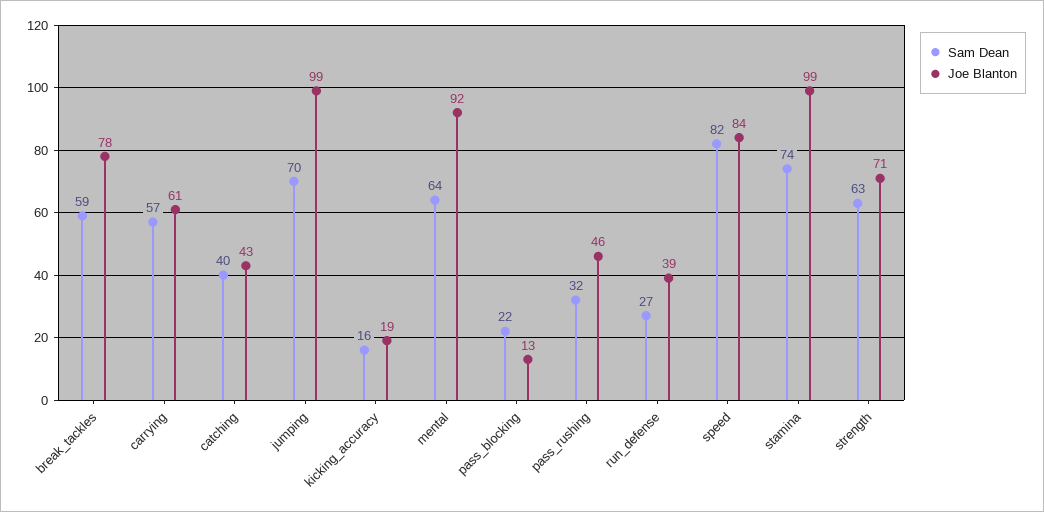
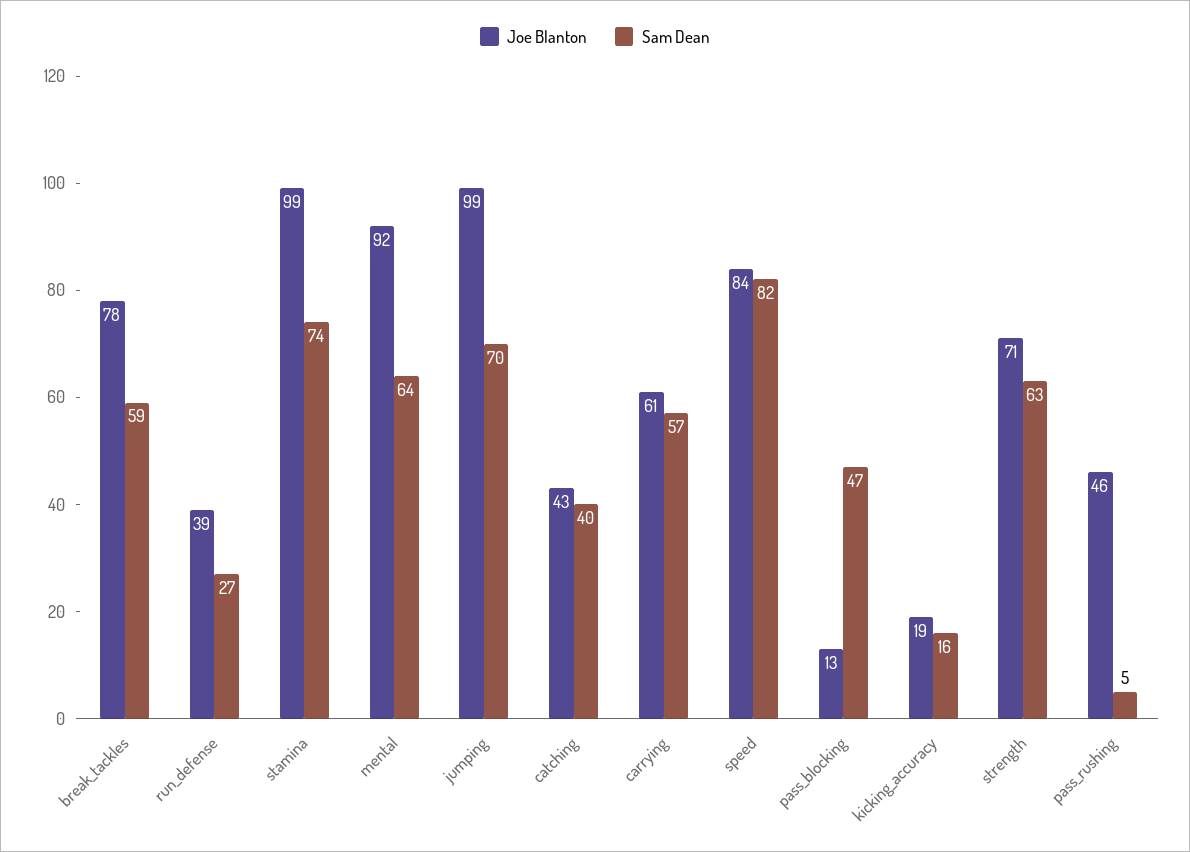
  {
    "Sam Dean": {
      "break_tackles": 59,
      "carrying": 57,
      "catching": 40,
      "jumping": 70,
      "kicking_accuracy": 16,
      "mental": 64,
-     "pass_blocking": 22,
+     "pass_blocking": 47,
-     "pass_rushing": 32,
+     "pass_rushing": 5,
      "run_defense": 27,
      "speed": 82,
      "stamina": 74,
      "strength": 63
    },
    "Joe Blanton": {
      "break_tackles": 78,
      "carrying": 61,
      "catching": 43,
      "jumping": 99,
      "kicking_accuracy": 19,
      "mental": 92,
      "pass_blocking": 13,
      "pass_rushing": 46,
      "run_defense": 39,
      "speed": 84,
      "stamina": 99,
      "strength": 71
    }
  }

